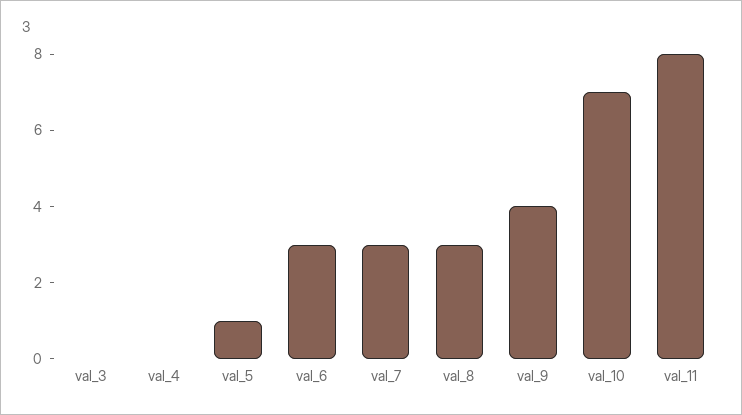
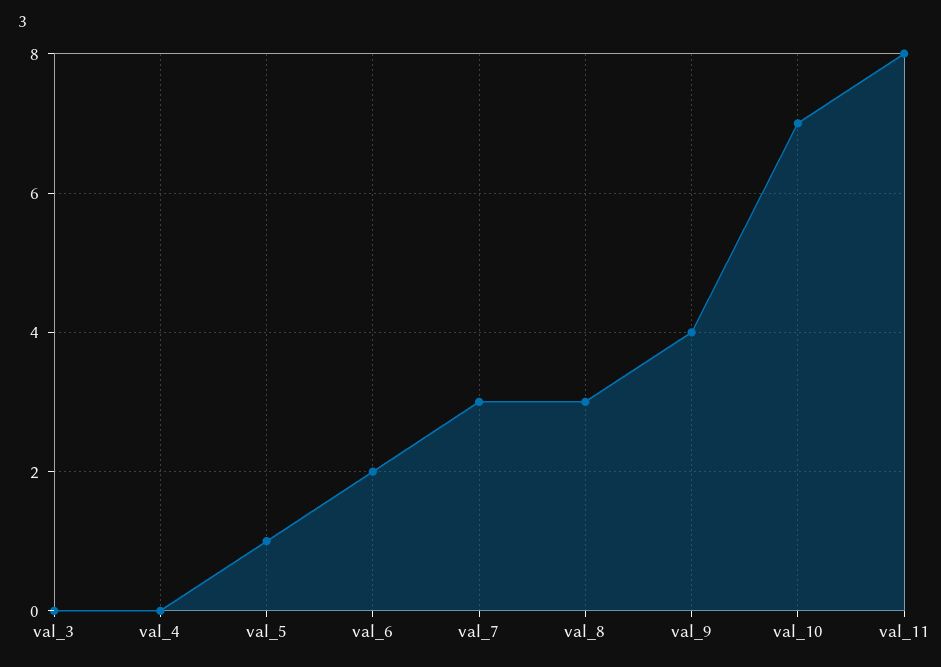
  {
    "val_3": 0,
    "val_4": 0,
    "val_5": 1,
-   "val_6": 3,
+   "val_6": 2,
    "val_7": 3,
    "val_8": 3,
    "val_9": 4,
    "val_10": 7,
    "val_11": 8
  }

